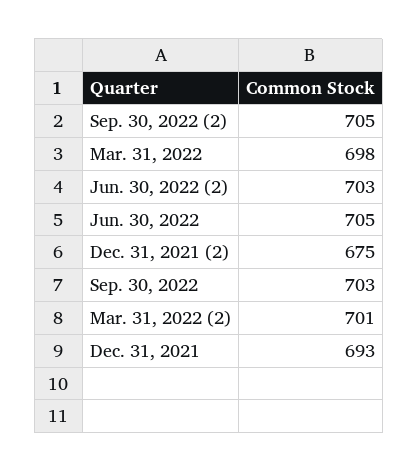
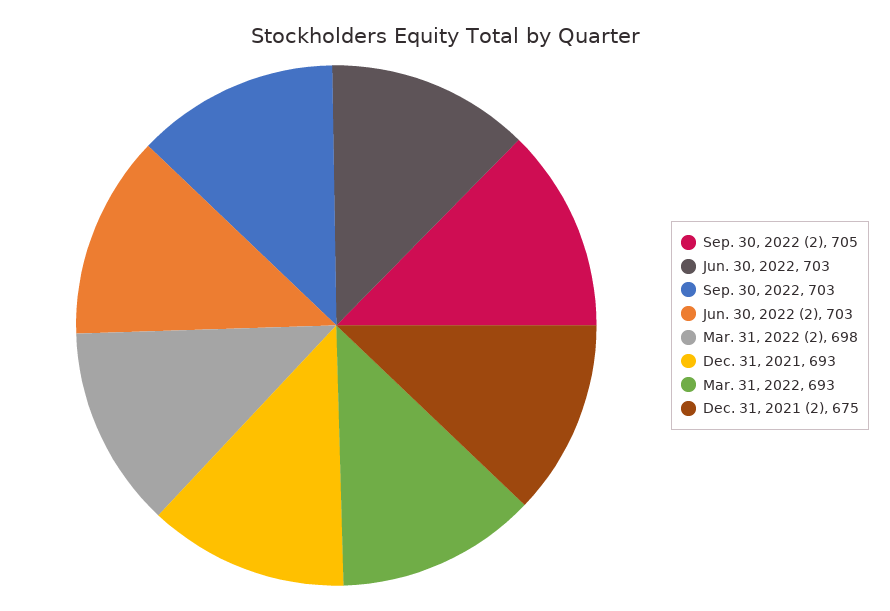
  {
    "Sep. 30, 2022 (2)": 705,
-   "Mar. 31, 2022": 698,
+   "Mar. 31, 2022": 693,
    "Jun. 30, 2022 (2)": 703,
-   "Jun. 30, 2022": 705,
+   "Jun. 30, 2022": 703,
    "Dec. 31, 2021 (2)": 675,
    "Sep. 30, 2022": 703,
-   "Mar. 31, 2022 (2)": 701,
+   "Mar. 31, 2022 (2)": 698,
    "Dec. 31, 2021": 693
  }

